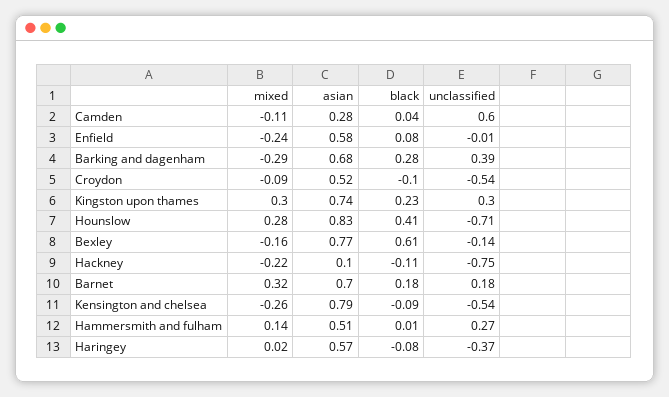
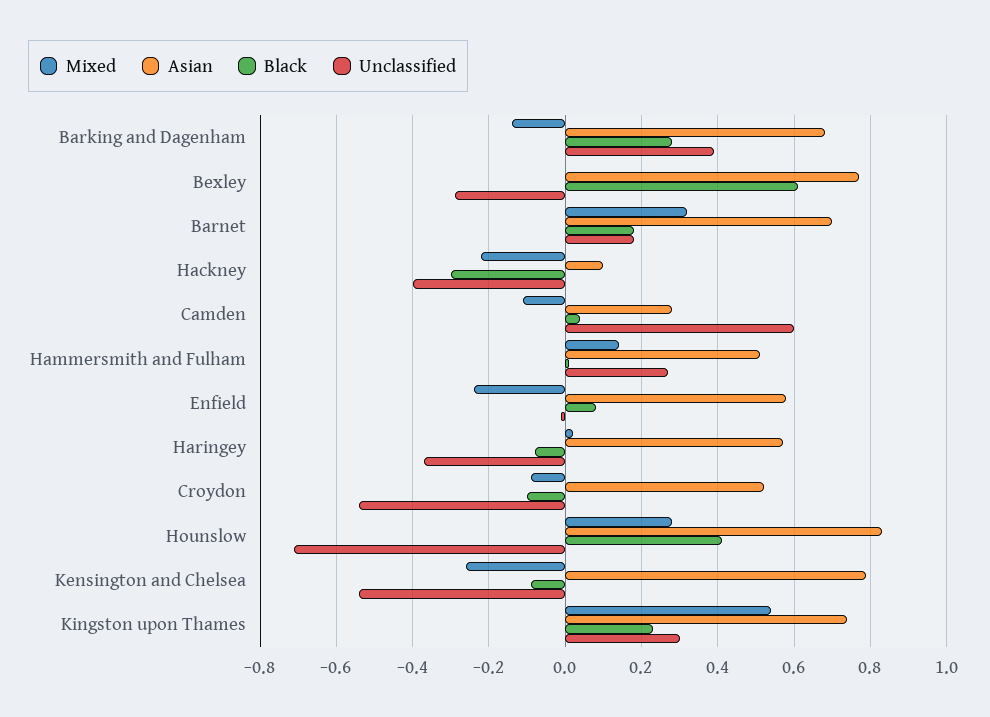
  {
    "mixed": {
      "Camden": -0.11,
      "Enfield": -0.24,
-     "Barking and dagenham": -0.29,
+     "Barking and dagenham": -0.15,
      "Croydon": -0.09,
-     "Kingston upon thames": 0.3,
+     "Kingston upon thames": 0.55,
      "Hounslow": 0.28,
-     "Bexley": -0.16,
+     "Bexley": 0,
      "Hackney": -0.22,
      "Barnet": 0.32,
      "Kensington and chelsea": -0.26,
      "Hammersmith and fulham": 0.14,
      "Haringey": 0.02
    },
    "asian": {
      "Camden": 0.28,
      "Enfield": 0.58,
      "Barking and dagenham": 0.68,
      "Croydon": 0.52,
      "Kingston upon thames": 0.74,
      "Hounslow": 0.83,
      "Bexley": 0.77,
      "Hackney": 0.1,
      "Barnet": 0.7,
      "Kensington and chelsea": 0.79,
      "Hammersmith and fulham": 0.51,
      "Haringey": 0.57
    },
    "black": {
      "Camden": 0.04,
      "Enfield": 0.08,
      "Barking and dagenham": 0.28,
      "Croydon": -0.1,
      "Kingston upon thames": 0.23,
      "Hounslow": 0.41,
      "Bexley": 0.61,
-     "Hackney": -0.11,
+     "Hackney": -0.3,
      "Barnet": 0.18,
      "Kensington and chelsea": -0.09,
      "Hammersmith and fulham": 0.01,
      "Haringey": -0.08
    },
    "unclassified": {
      "Camden": 0.6,
      "Enfield": -0.01,
      "Barking and dagenham": 0.39,
      "Croydon": -0.54,
      "Kingston upon thames": 0.3,
      "Hounslow": -0.71,
-     "Bexley": -0.14,
+     "Bexley": -0.3,
-     "Hackney": -0.75,
+     "Hackney": -0.4,
      "Barnet": 0.18,
      "Kensington and chelsea": -0.54,
      "Hammersmith and fulham": 0.27,
      "Haringey": -0.37
    }
  }

